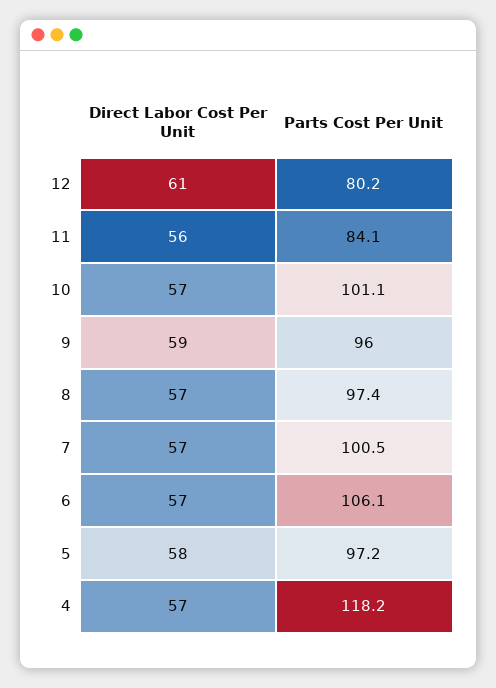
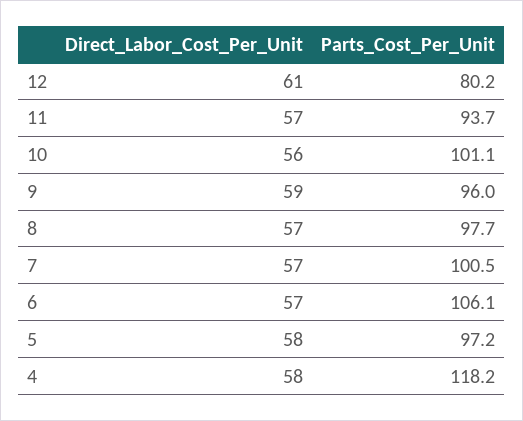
  {
    "Direct Labor Cost Per Unit": {
      "12": 61,
-     "11": 56,
+     "11": 57,
-     "10": 57,
+     "10": 56,
      "9": 59,
      "8": 57,
      "7": 57,
      "6": 57,
      "5": 58,
-     "4": 57
+     "4": 58
    },
    "Parts Cost Per Unit": {
      "12": 80.2,
-     "11": 84.1,
+     "11": 93.7,
      "10": 101.1,
      "9": 96,
-     "8": 97.4,
+     "8": 97.7,
      "7": 100.5,
      "6": 106.1,
      "5": 97.2,
      "4": 118.2
    }
  }

